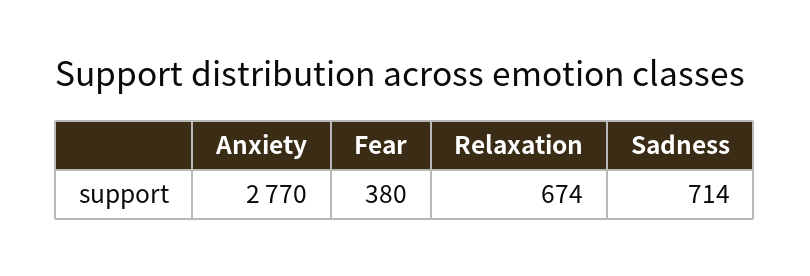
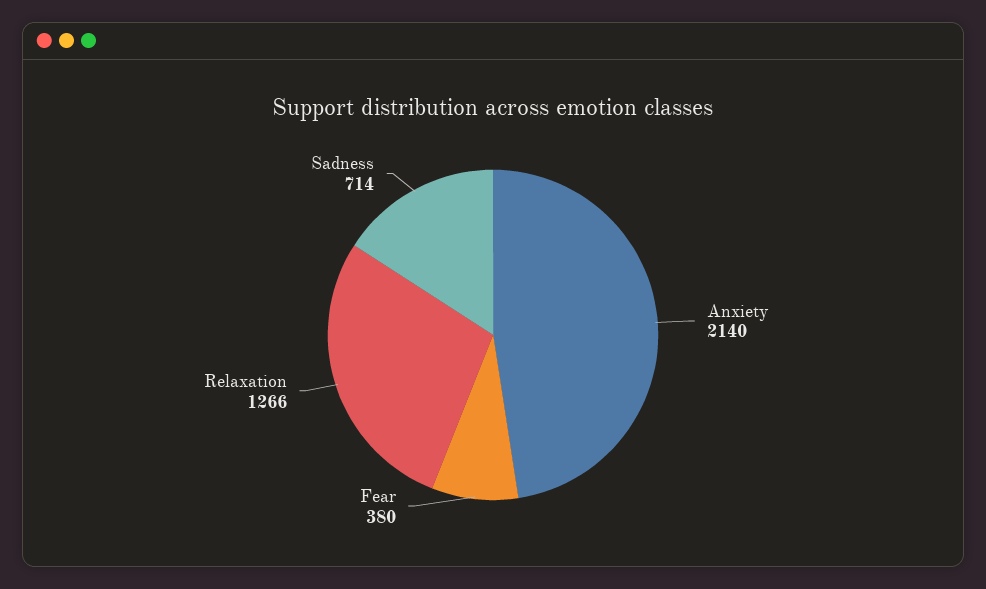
  {
-   "Anxiety": 2770,
+   "Anxiety": 2140,
    "Fear": 380,
-   "Relaxation": 674,
+   "Relaxation": 1266,
    "Sadness": 714
  }

